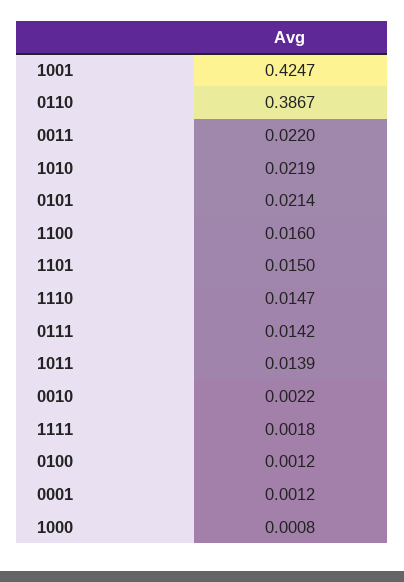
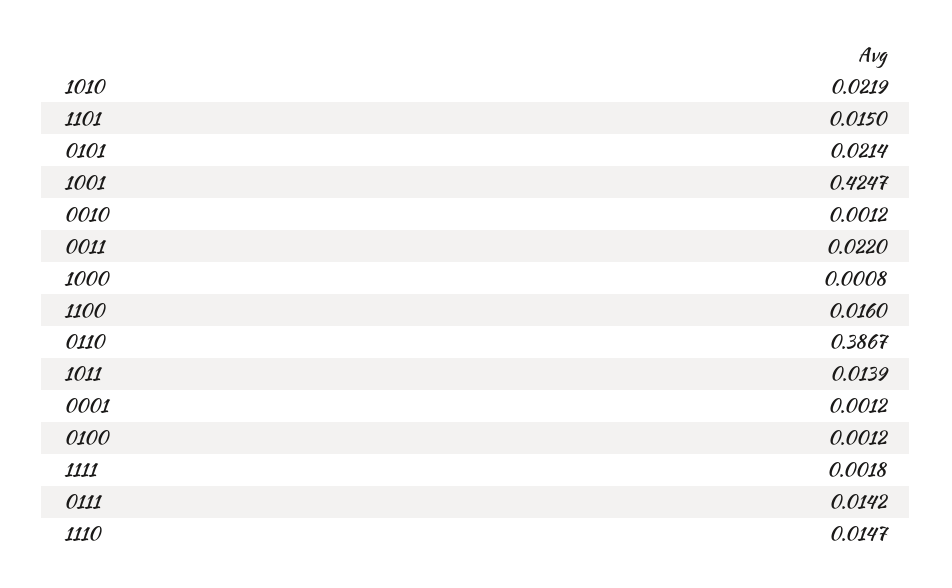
  {
    "1001": 0.4247,
    "0110": 0.3867,
    "0011": 0.022,
    "1010": 0.0219,
    "0101": 0.0214,
    "1100": 0.016,
    "1101": 0.015,
    "1110": 0.0147,
    "0111": 0.0142,
    "1011": 0.0139,
-   "0010": 0.0022,
+   "0010": 0.0012,
    "1111": 0.0018,
    "0100": 0.0012,
    "0001": 0.0012,
    "1000": 0.0008
  }

